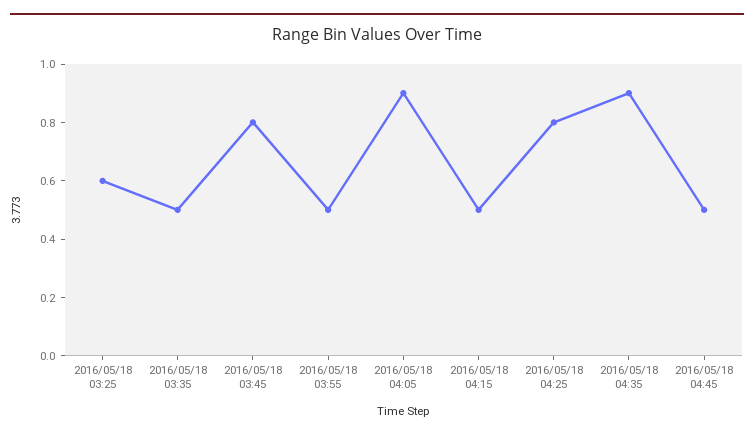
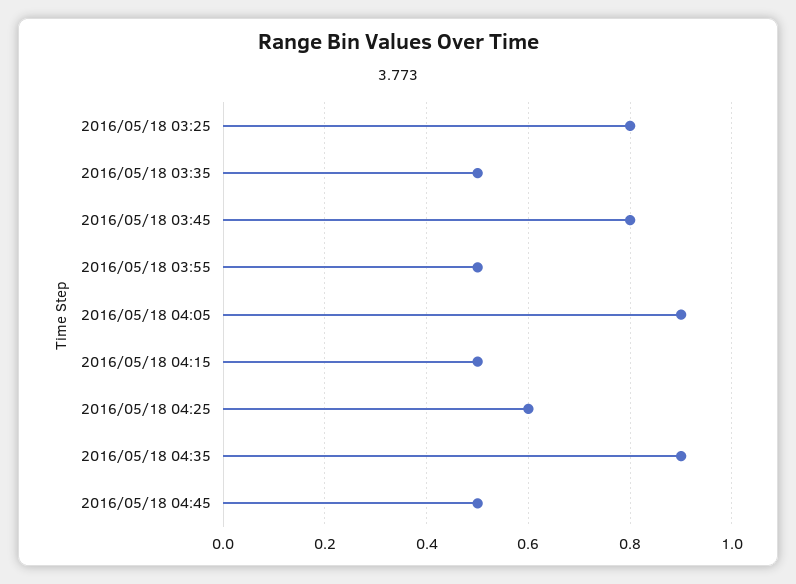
  {
-   "2016/05/18 03:25": 0.6,
+   "2016/05/18 03:25": 0.8,
    "2016/05/18 03:35": 0.5,
    "2016/05/18 03:45": 0.8,
    "2016/05/18 03:55": 0.5,
    "2016/05/18 04:05": 0.9,
    "2016/05/18 04:15": 0.5,
-   "2016/05/18 04:25": 0.8,
+   "2016/05/18 04:25": 0.6,
    "2016/05/18 04:35": 0.9,
    "2016/05/18 04:45": 0.5
  }

